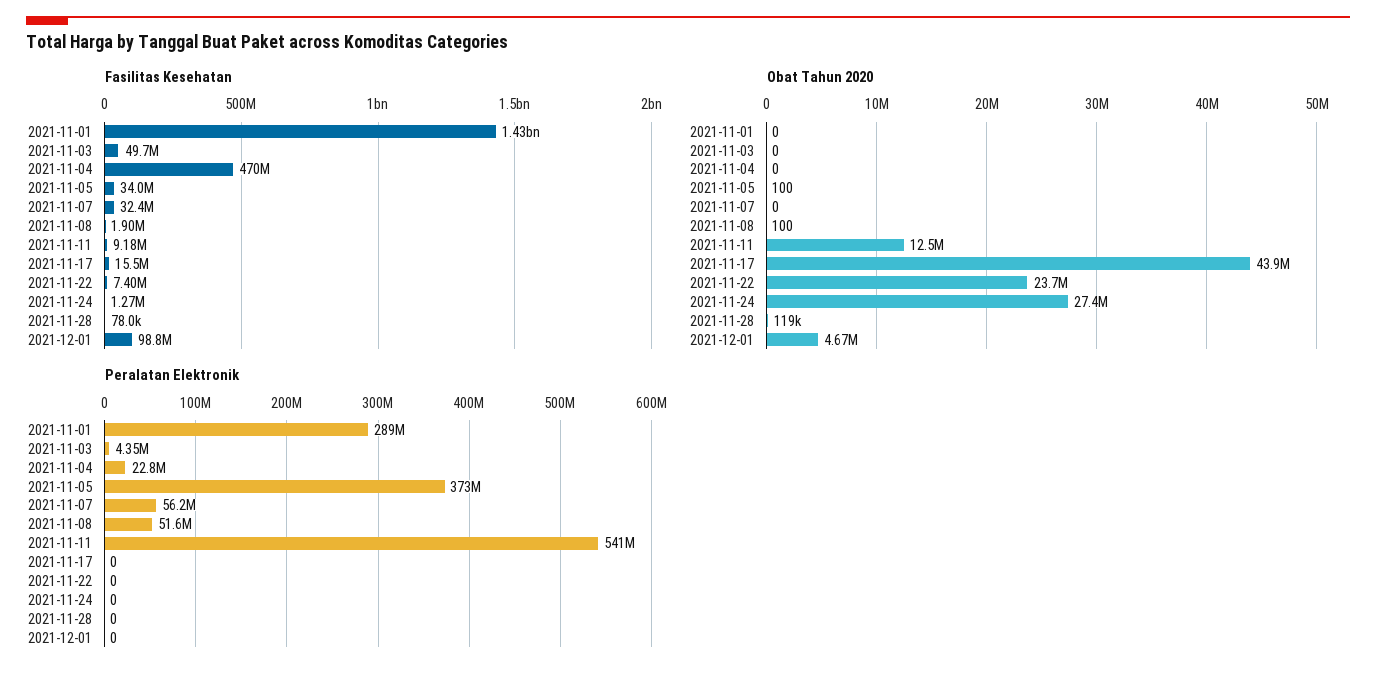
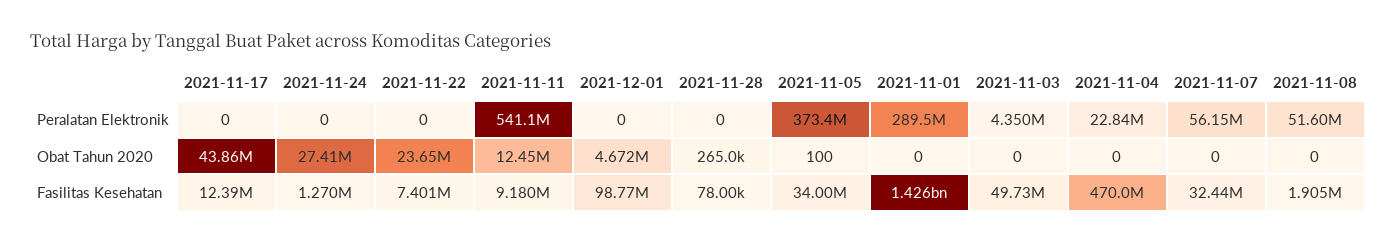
  {
    "Fasilitas Kesehatan": {
      "2021-11-01": 1426000000,
      "2021-11-03": 49730000,
      "2021-11-04": 470000000,
      "2021-11-05": 34000000,
      "2021-11-07": 32440000,
      "2021-11-08": 1905000,
      "2021-11-11": 9180000,
-     "2021-11-17": 15500000,
+     "2021-11-17": 12390000,
      "2021-11-22": 7401000,
      "2021-11-24": 1270000,
      "2021-11-28": 78000,
      "2021-12-01": 98770000
    },
    "Obat Tahun 2020": {
      "2021-11-01": 0,
      "2021-11-03": 0,
      "2021-11-04": 0,
      "2021-11-05": 100,
      "2021-11-07": 0,
-     "2021-11-08": 100,
+     "2021-11-08": 0,
      "2021-11-11": 12450000,
      "2021-11-17": 43860000,
      "2021-11-22": 23650000,
      "2021-11-24": 27410000,
-     "2021-11-28": 119000,
+     "2021-11-28": 265000,
      "2021-12-01": 4672000
    },
    "Peralatan Elektronik": {
      "2021-11-01": 289500000,
      "2021-11-03": 4350000,
      "2021-11-04": 22840000,
      "2021-11-05": 373400000,
      "2021-11-07": 56150000,
      "2021-11-08": 51600000,
      "2021-11-11": 541100000,
      "2021-11-17": 0,
      "2021-11-22": 0,
      "2021-11-24": 0,
      "2021-11-28": 0,
      "2021-12-01": 0
    }
  }

